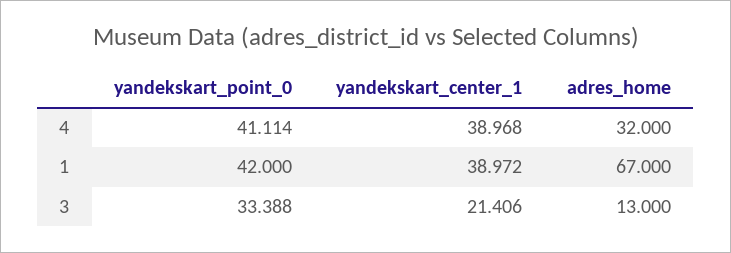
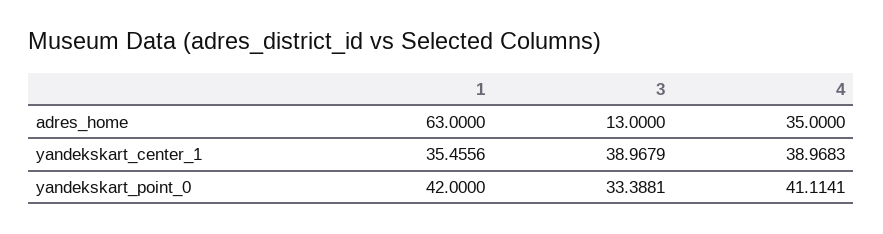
  {
    "yandekskart_point_0": {
      "4": 41.1141,
      "1": 42,
      "3": 33.3881
    },
    "yandekskart_center_1": {
      "4": 38.9683,
-     "1": 38.972,
+     "1": 35.4556,
-     "3": 21.406
+     "3": 38.9679
    },
    "adres_home": {
-     "4": 32,
+     "4": 35,
-     "1": 67,
+     "1": 63,
      "3": 13
    }
  }

